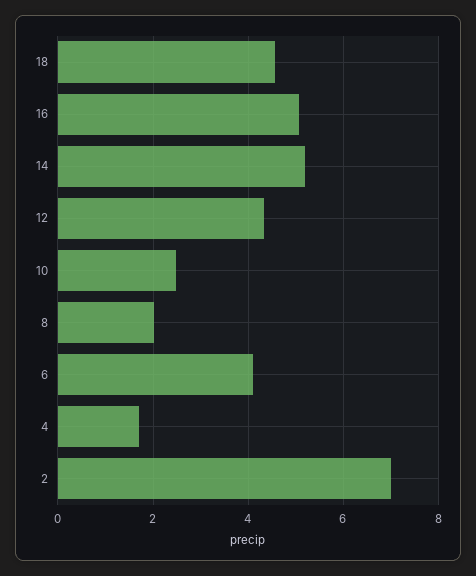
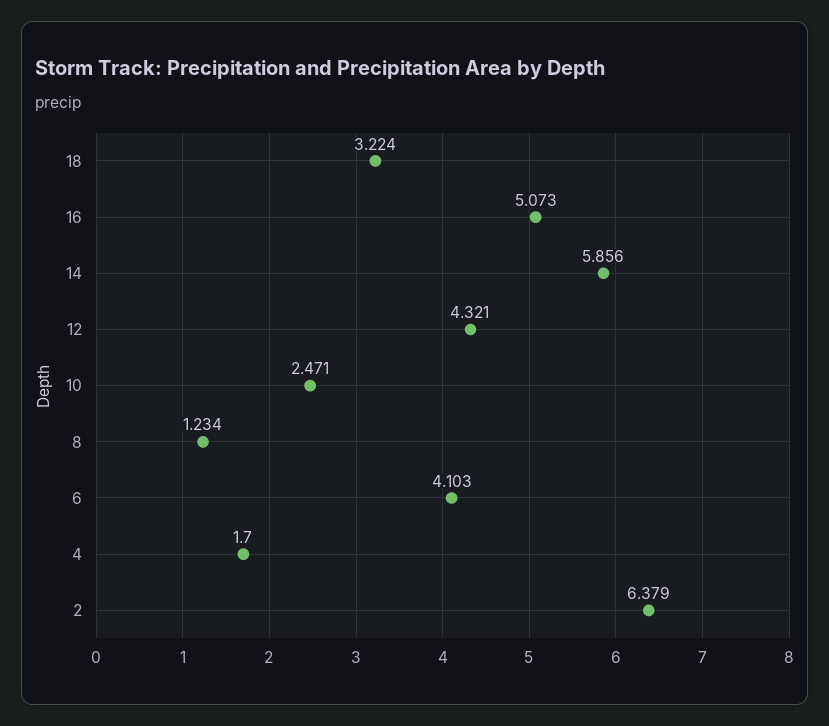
  {
-   "18": 4.6,
+   "18": 3.224,
    "16": 5.073,
-   "14": 5.2,
+   "14": 5.856,
    "12": 4.321,
    "10": 2.471,
-   "8": 2,
+   "8": 1.234,
    "6": 4.103,
    "4": 1.7,
-   "2": 7
+   "2": 6.379
  }

